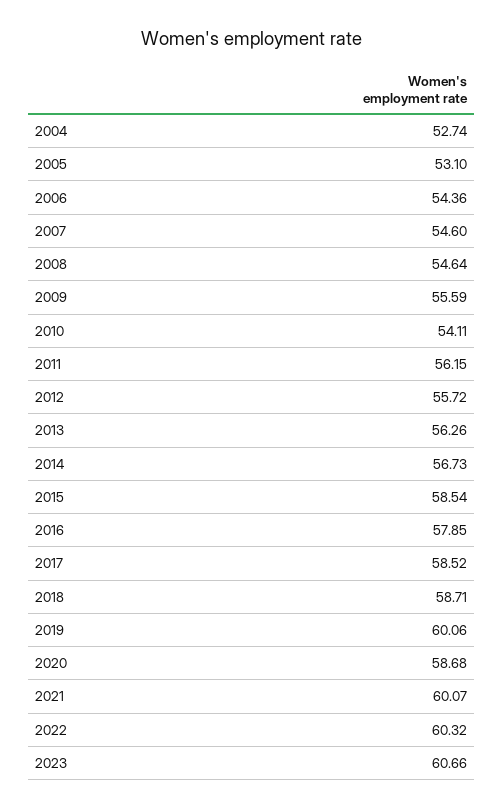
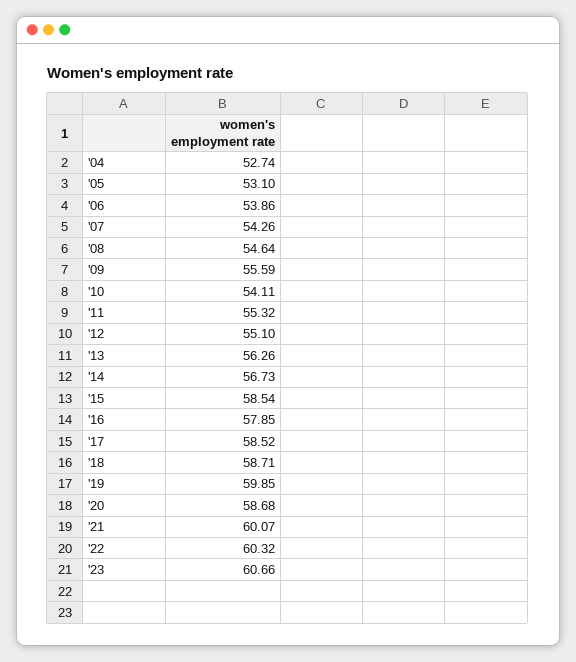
  {
    "2004": 52.74,
    "2005": 53.1,
-   "2006": 54.36,
+   "2006": 53.86,
-   "2007": 54.6,
+   "2007": 54.26,
    "2008": 54.64,
    "2009": 55.59,
    "2010": 54.11,
-   "2011": 56.15,
+   "2011": 55.32,
-   "2012": 55.72,
+   "2012": 55.1,
    "2013": 56.26,
    "2014": 56.73,
    "2015": 58.54,
    "2016": 57.85,
    "2017": 58.52,
    "2018": 58.71,
-   "2019": 60.06,
+   "2019": 59.85,
    "2020": 58.68,
    "2021": 60.07,
    "2022": 60.32,
    "2023": 60.66
  }

